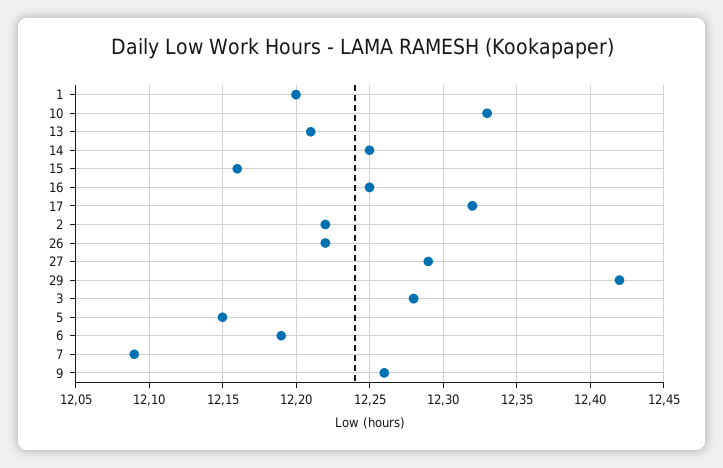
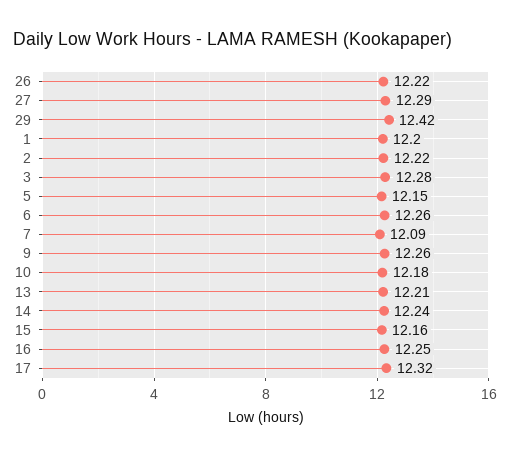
  {
    "1": 12.2,
-   "10": 12.33,
+   "10": 12.18,
    "13": 12.21,
-   "14": 12.25,
+   "14": 12.24,
    "15": 12.16,
    "16": 12.25,
    "17": 12.32,
    "2": 12.22,
    "26": 12.22,
    "27": 12.29,
    "29": 12.42,
    "3": 12.28,
    "5": 12.15,
-   "6": 12.19,
+   "6": 12.26,
    "7": 12.09,
    "9": 12.26
  }

